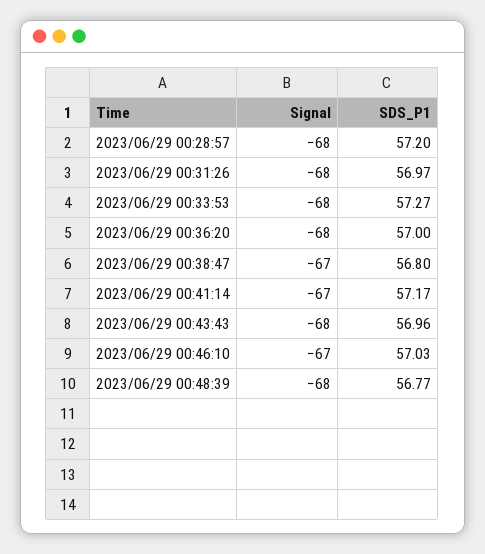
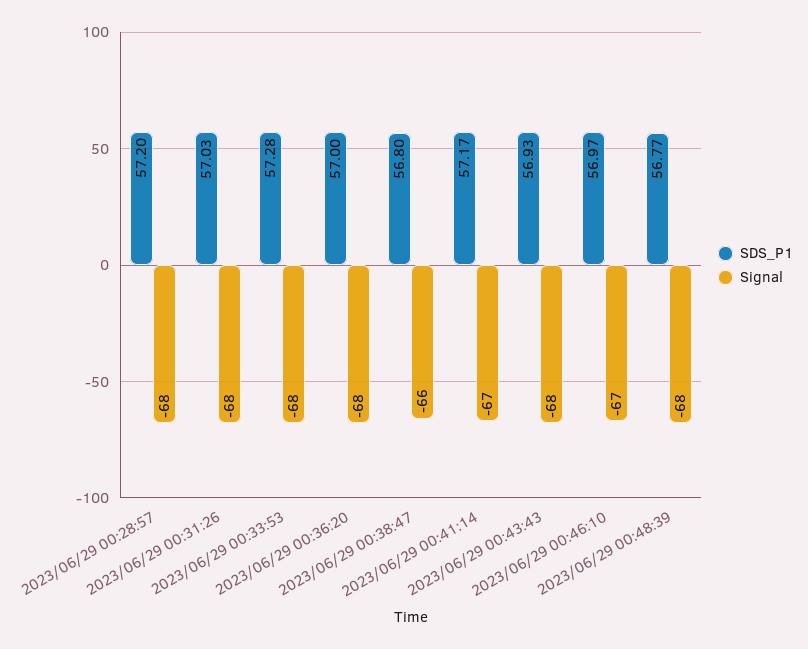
  {
    "Signal": {
      "2023/06/29 00:28:57": -68,
      "2023/06/29 00:31:26": -68,
      "2023/06/29 00:33:53": -68,
      "2023/06/29 00:36:20": -68,
-     "2023/06/29 00:38:47": -67,
+     "2023/06/29 00:38:47": -66,
      "2023/06/29 00:41:14": -67,
      "2023/06/29 00:43:43": -68,
      "2023/06/29 00:46:10": -67,
      "2023/06/29 00:48:39": -68
    },
    "SDS_P1": {
      "2023/06/29 00:28:57": 57.2,
-     "2023/06/29 00:31:26": 56.97,
+     "2023/06/29 00:31:26": 57.03,
-     "2023/06/29 00:33:53": 57.27,
+     "2023/06/29 00:33:53": 57.28,
      "2023/06/29 00:36:20": 57,
      "2023/06/29 00:38:47": 56.8,
      "2023/06/29 00:41:14": 57.17,
-     "2023/06/29 00:43:43": 56.96,
+     "2023/06/29 00:43:43": 56.93,
-     "2023/06/29 00:46:10": 57.03,
+     "2023/06/29 00:46:10": 56.97,
      "2023/06/29 00:48:39": 56.77
    }
  }

